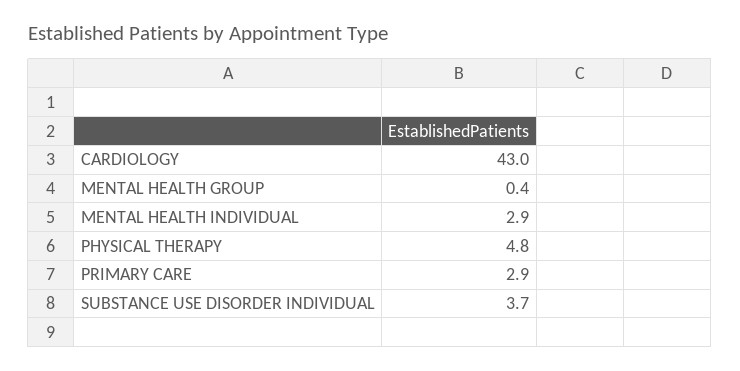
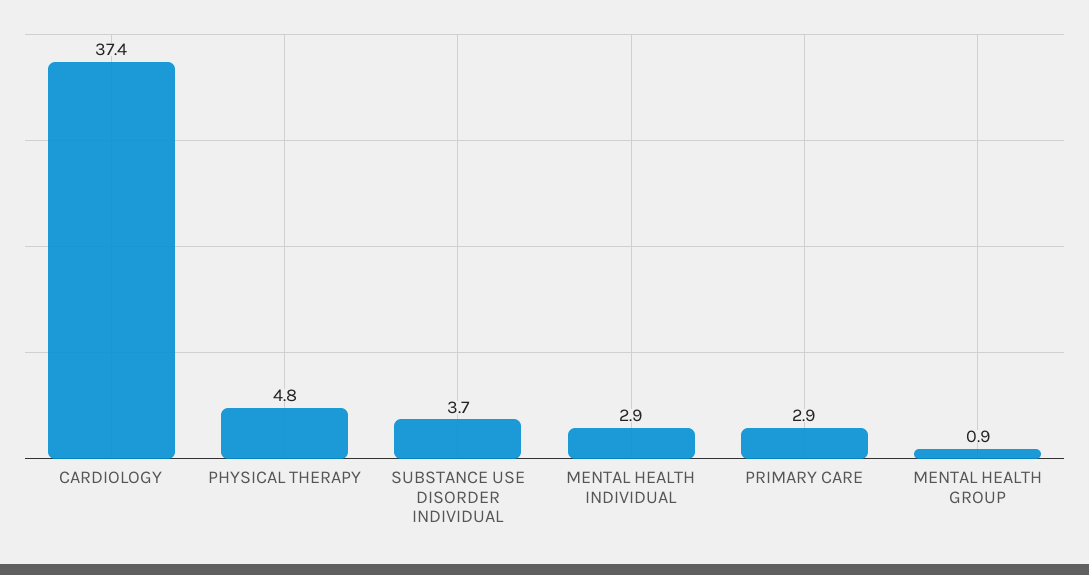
  {
-   "CARDIOLOGY": 43,
+   "CARDIOLOGY": 37.4,
-   "MENTAL HEALTH GROUP": 0.4,
+   "MENTAL HEALTH GROUP": 0.9,
    "MENTAL HEALTH INDIVIDUAL": 2.9,
    "PHYSICAL THERAPY": 4.8,
    "PRIMARY CARE": 2.9,
    "SUBSTANCE USE DISORDER INDIVIDUAL": 3.7
  }

